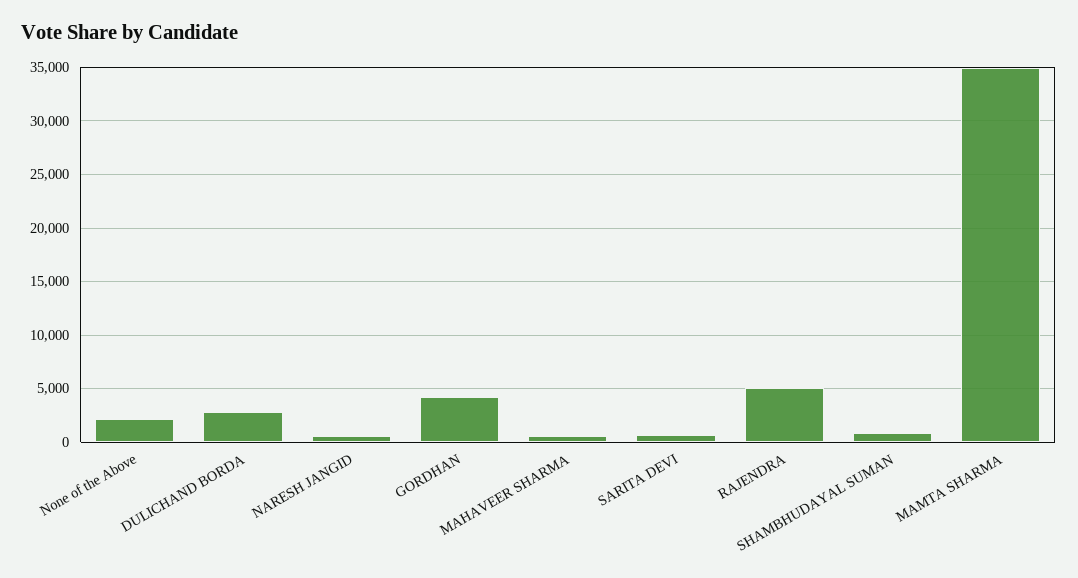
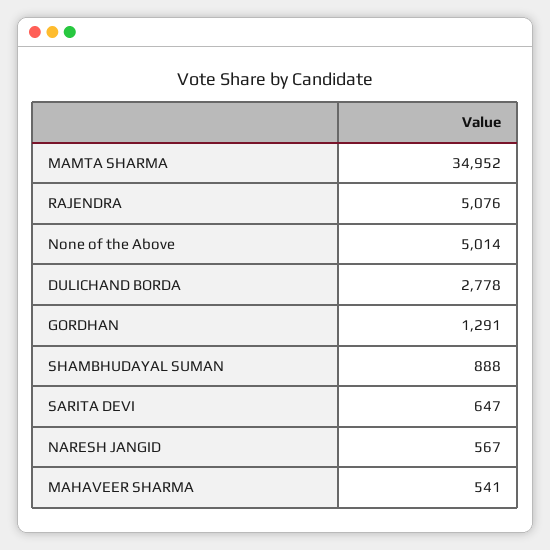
  {
-   "None of the Above": 2000,
+   "None of the Above": 5014,
    "DULICHAND BORDA": 2778,
    "NARESH JANGID": 567,
-   "GORDHAN": 4000,
+   "GORDHAN": 1291,
    "MAHAVEER SHARMA": 541,
    "SARITA DEVI": 647,
    "RAJENDRA": 5076,
    "SHAMBHUDAYAL SUMAN": 888,
    "MAMTA SHARMA": 34952
  }

